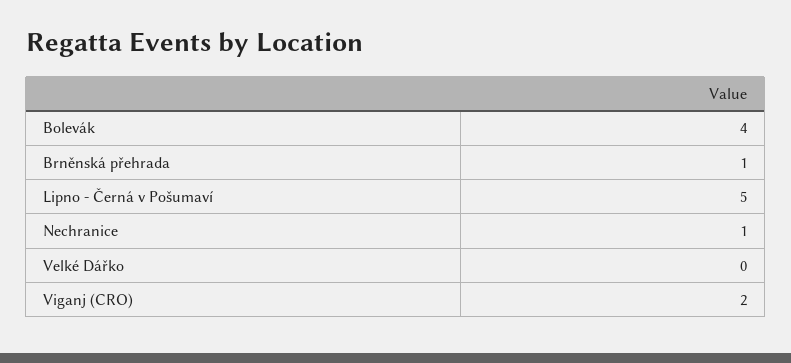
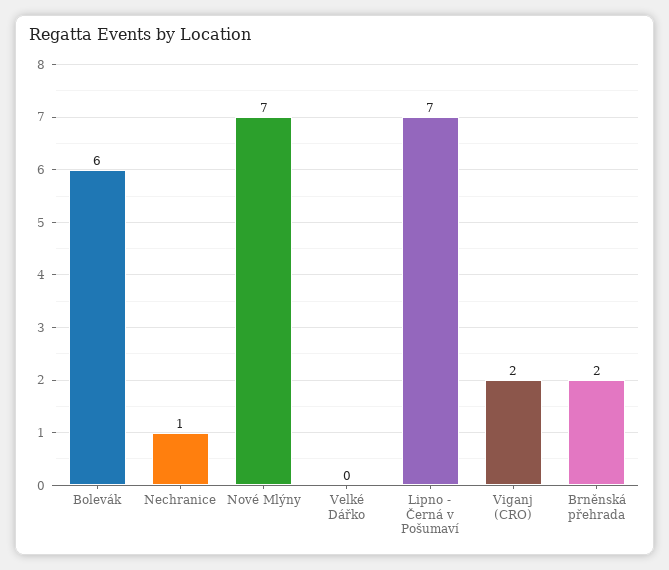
  {
-   "Bolevák": 4,
+   "Bolevák": 6,
-   "Brněnská přehrada": 1,
+   "Brněnská přehrada": 2,
-   "Lipno - Černá v Pošumaví": 5,
+   "Lipno - Černá v Pošumaví": 7,
    "Nechranice": 1,
    "Velké Dářko": 0,
-   "Viganj (CRO)": 2
+   "Viganj (CRO)": 2,
+   "Nové Mlýny": 7
  }

